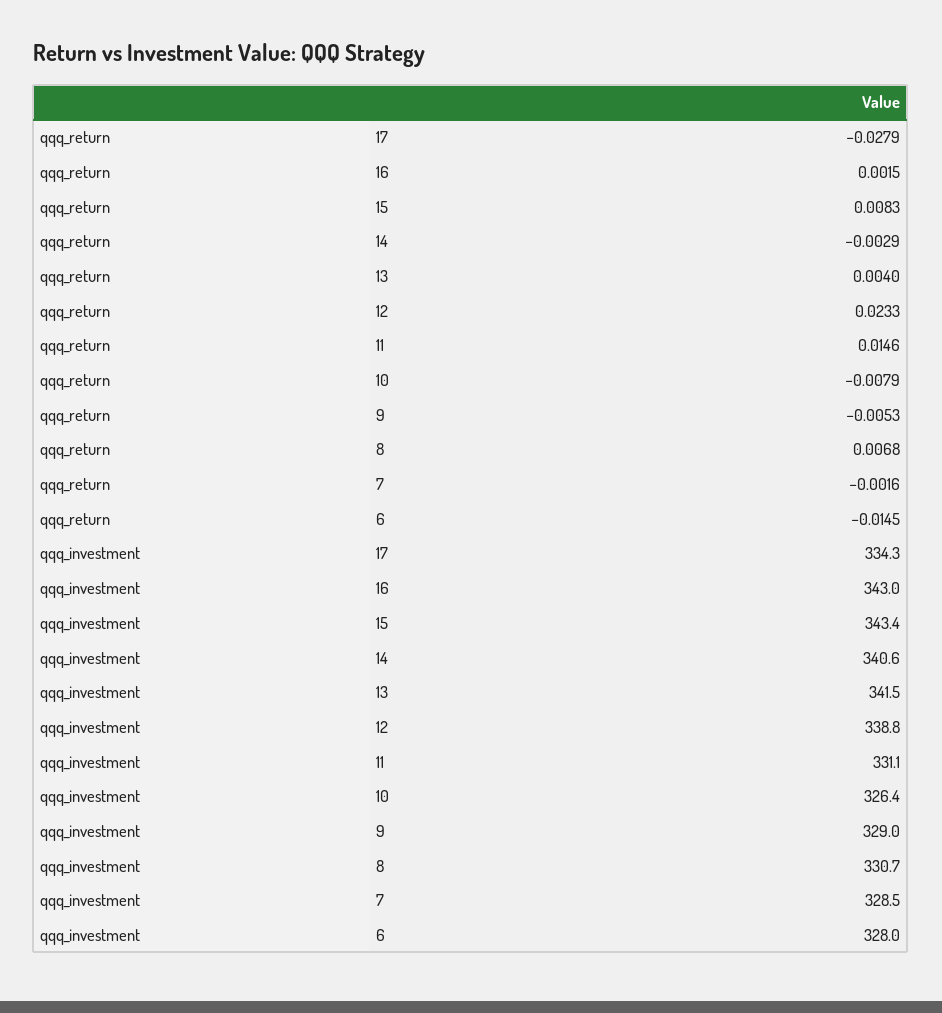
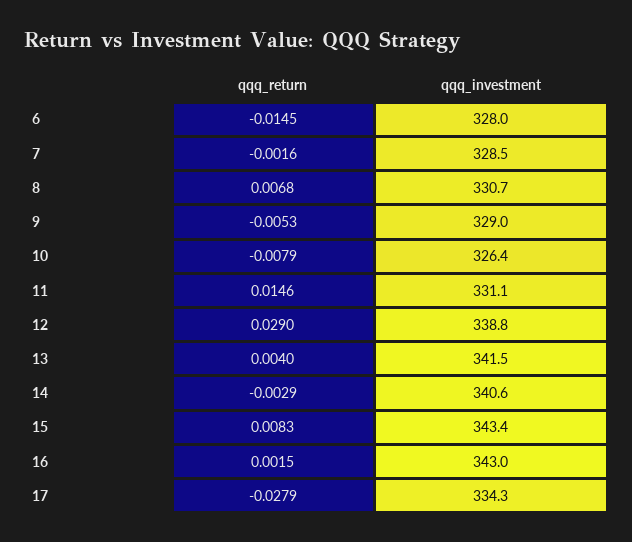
  {
    "qqq_return": {
      "17": -0.0279,
      "16": 0.0015,
      "15": 0.0083,
      "14": -0.0029,
      "13": 0.004,
-     "12": 0.0233,
+     "12": 0.029,
      "11": 0.0146,
      "10": -0.0079,
      "9": -0.0053,
      "8": 0.0068,
      "7": -0.0016,
      "6": -0.0145
    },
    "qqq_investment": {
      "17": 334.3,
      "16": 343,
      "15": 343.4,
      "14": 340.6,
      "13": 341.5,
      "12": 338.8,
      "11": 331.1,
      "10": 326.4,
      "9": 329,
      "8": 330.7,
      "7": 328.5,
      "6": 328
    }
  }

